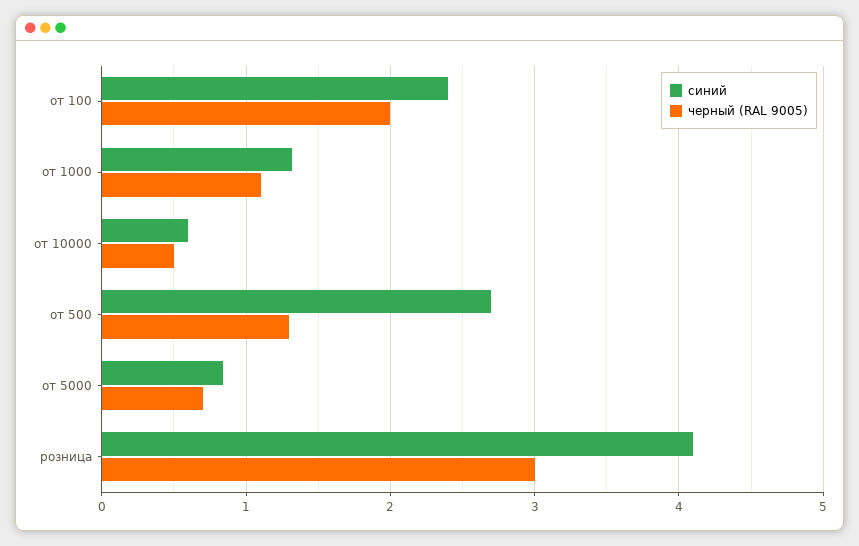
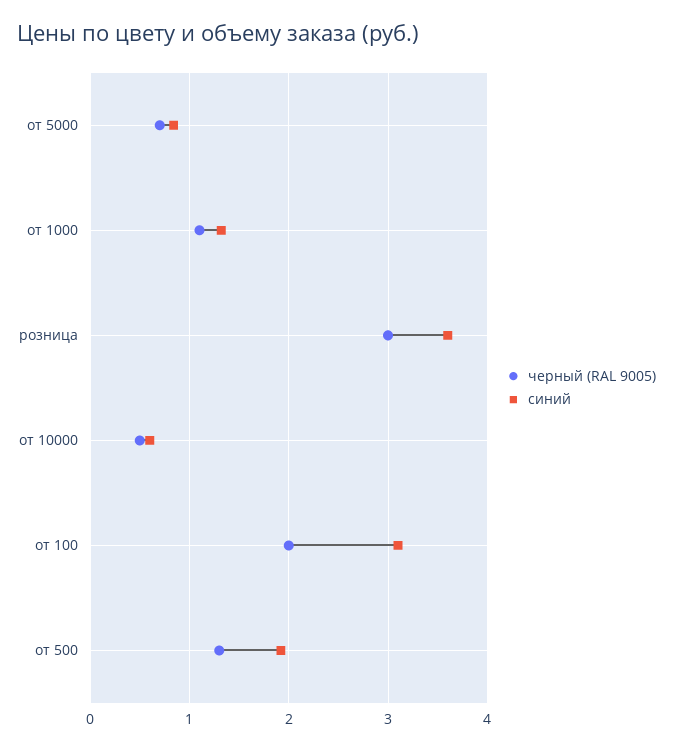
  {
    "синий": {
-     "от 100": 2.4,
+     "от 100": 3.1,
      "от 1000": 1.3,
      "от 10000": 0.6,
-     "от 500": 2.7,
+     "от 500": 1.9,
      "от 5000": 0.8,
-     "розница": 4.1
+     "розница": 3.6
    },
    "черный (RAL 9005)": {
      "от 100": 2,
      "от 1000": 1.1,
      "от 10000": 0.5,
      "от 500": 1.3,
      "от 5000": 0.7,
      "розница": 3
    }
  }

